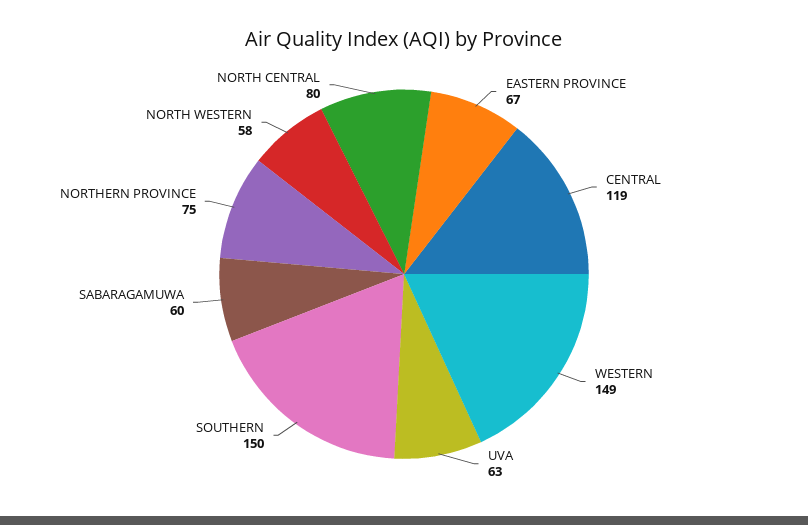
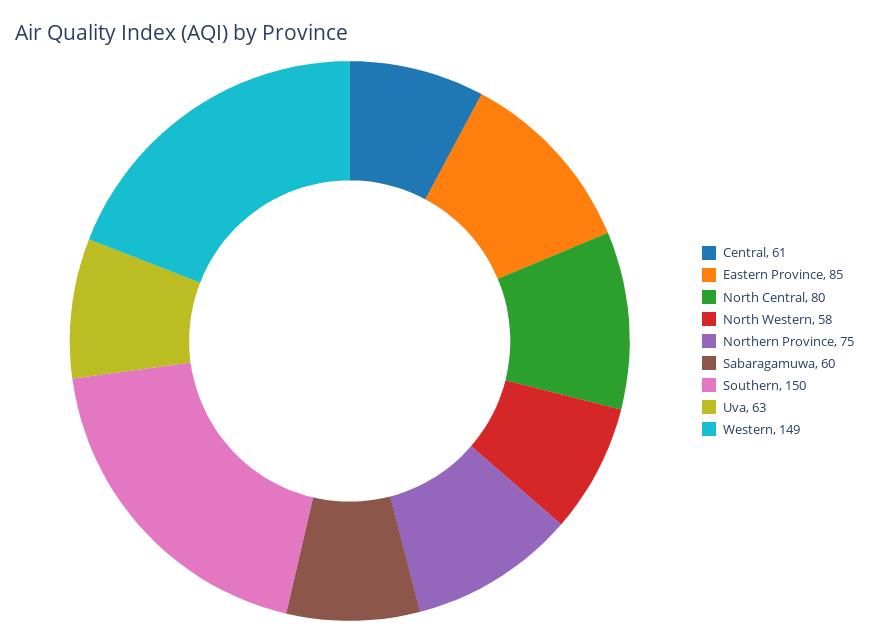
  {
-   "EASTERN PROVINCE": 67,
+   "EASTERN PROVINCE": 85,
-   "CENTRAL": 119,
+   "CENTRAL": 61,
    "WESTERN": 149,
    "UVA": 63,
    "SOUTHERN": 150,
    "SABARAGAMUWA": 60,
    "NORTHERN PROVINCE": 75,
    "NORTH WESTERN": 58,
    "NORTH CENTRAL": 80
  }

